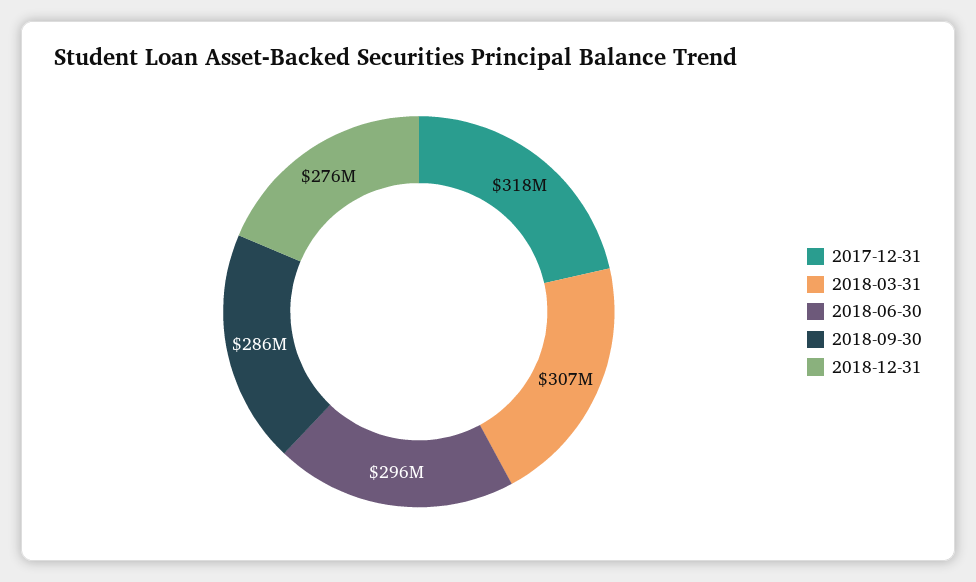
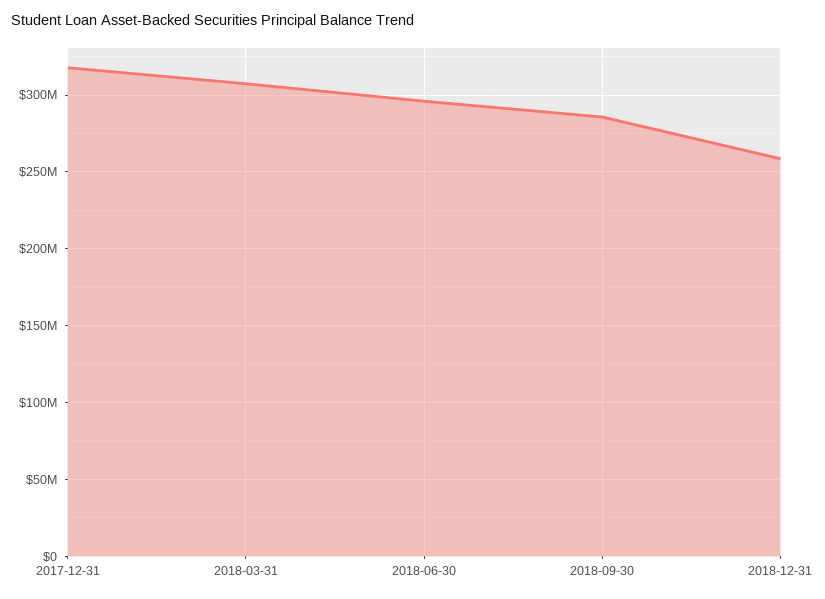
  {
    "2017-12-31": 318000000,
    "2018-03-31": 307000000,
    "2018-06-30": 296000000,
    "2018-09-30": 286000000,
-   "2018-12-31": 276000000
+   "2018-12-31": 260000000
  }

